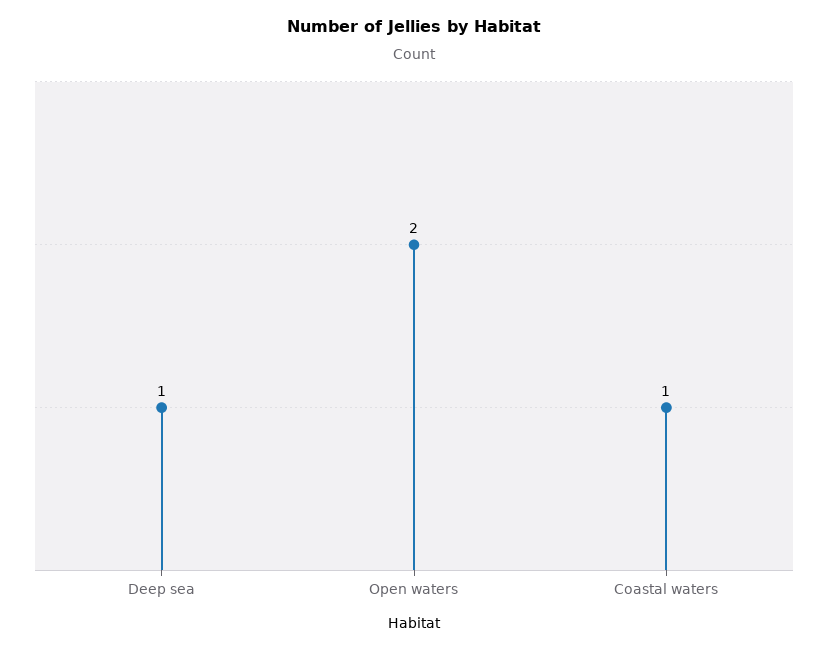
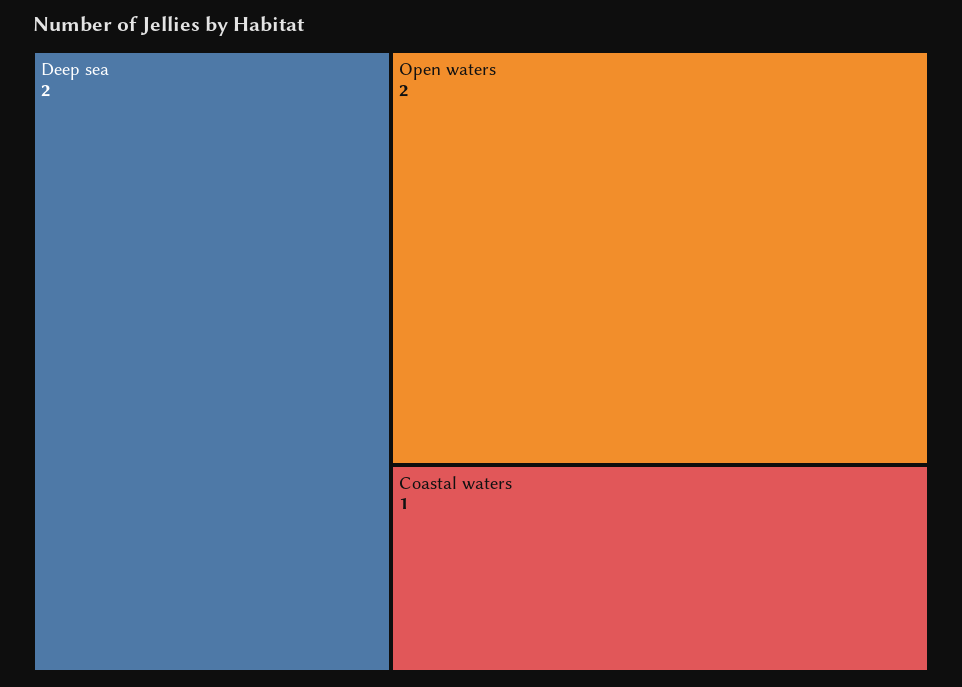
  {
-   "Deep sea": 1,
+   "Deep sea": 2,
    "Open waters": 2,
    "Coastal waters": 1
  }

